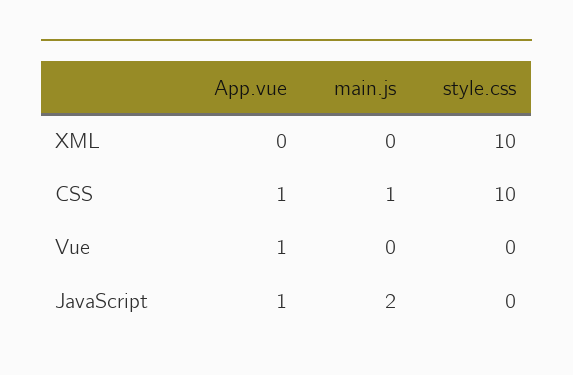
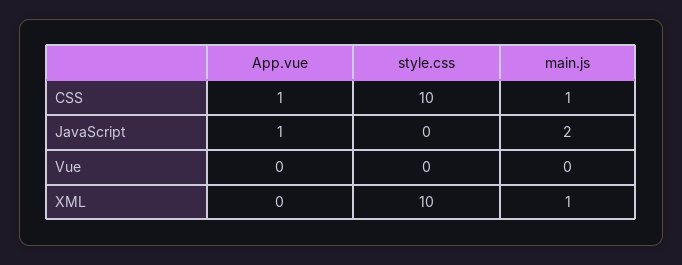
  {
    "App.vue": {
      "XML": 0,
      "CSS": 1,
-     "Vue": 1,
+     "Vue": 0,
      "JavaScript": 1
    },
    "main.js": {
-     "XML": 0,
+     "XML": 1,
      "CSS": 1,
      "Vue": 0,
      "JavaScript": 2
    },
    "style.css": {
      "XML": 10,
      "CSS": 10,
      "Vue": 0,
      "JavaScript": 0
    }
  }

